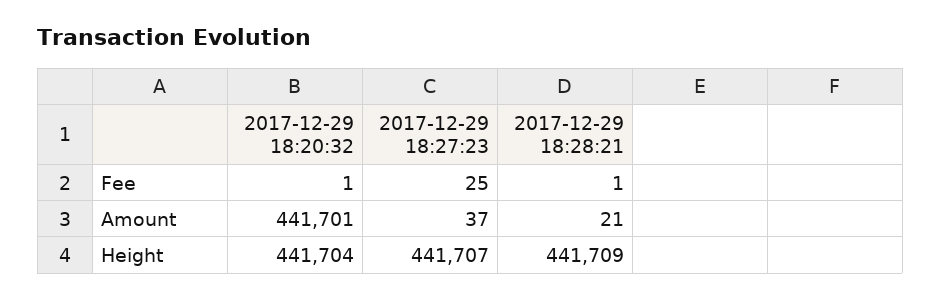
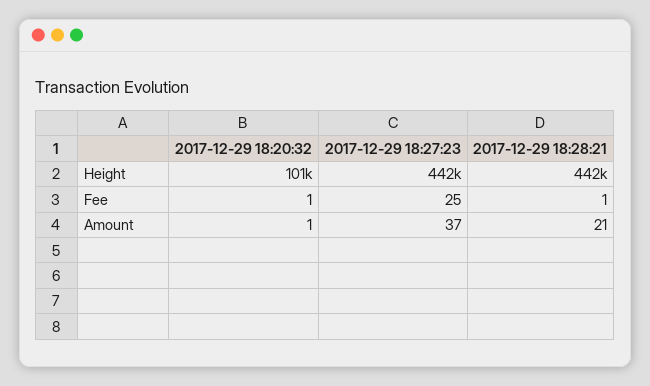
  {
    "2017-12-29 18:20:32": {
      "Fee": 1,
-     "Amount": 441701,
+     "Amount": 1,
-     "Height": 441704
+     "Height": 101000
    },
    "2017-12-29 18:27:23": {
      "Fee": 25,
      "Amount": 37,
      "Height": 441707
    },
    "2017-12-29 18:28:21": {
      "Fee": 1,
      "Amount": 21,
      "Height": 441709
    }
  }

